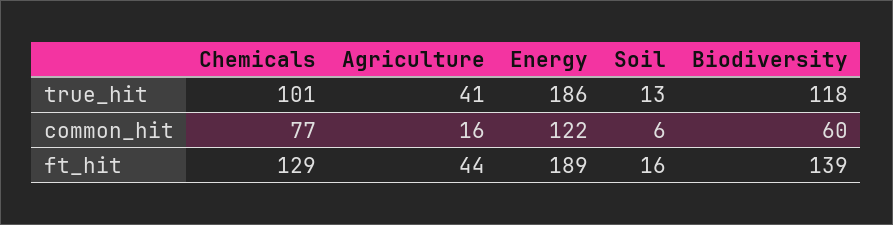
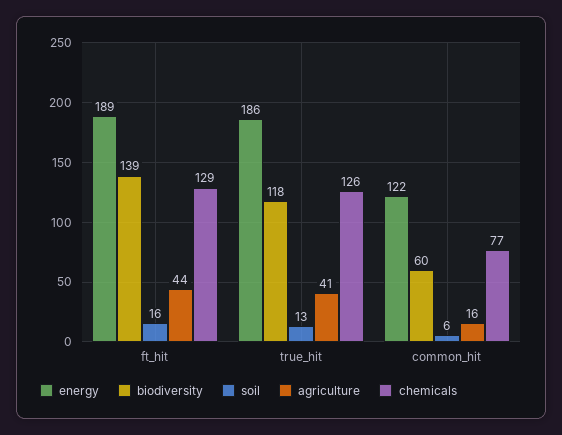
  {
    "Chemicals": {
-     "true_hit": 101,
+     "true_hit": 126,
      "common_hit": 77,
      "ft_hit": 129
    },
    "Agriculture": {
      "true_hit": 41,
      "common_hit": 16,
      "ft_hit": 44
    },
    "Energy": {
      "true_hit": 186,
      "common_hit": 122,
      "ft_hit": 189
    },
    "Soil": {
      "true_hit": 13,
      "common_hit": 6,
      "ft_hit": 16
    },
    "Biodiversity": {
      "true_hit": 118,
      "common_hit": 60,
      "ft_hit": 139
    }
  }

